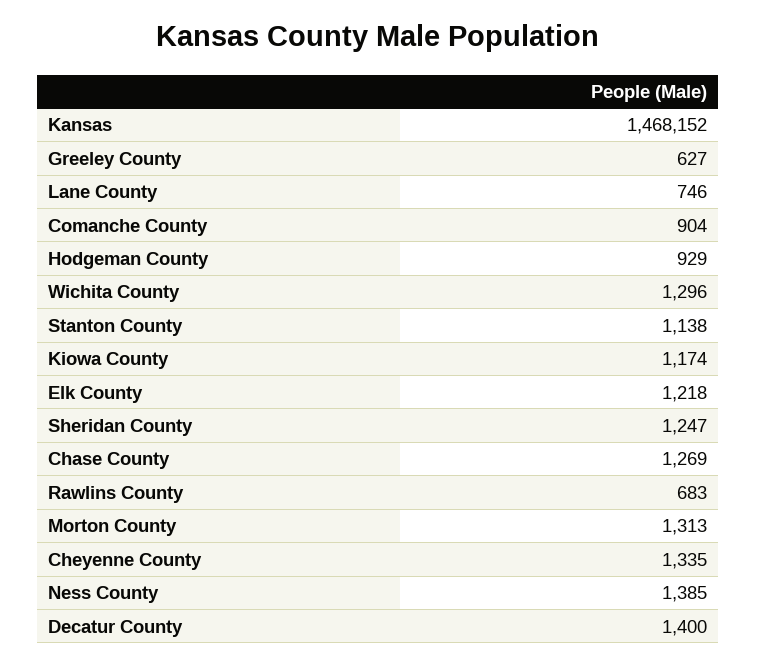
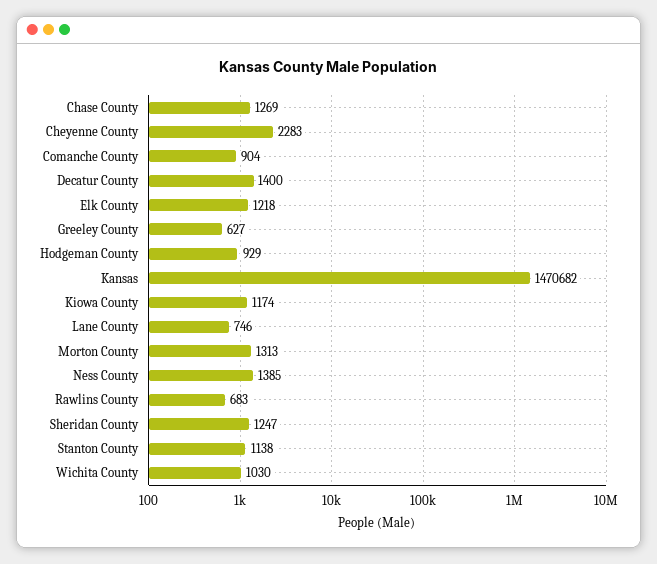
  {
-   "Kansas": 1468152,
+   "Kansas": 1470682,
    "Greeley County": 627,
    "Lane County": 746,
    "Comanche County": 904,
    "Hodgeman County": 929,
-   "Wichita County": 1296,
+   "Wichita County": 1030,
    "Stanton County": 1138,
    "Kiowa County": 1174,
    "Elk County": 1218,
    "Sheridan County": 1247,
    "Chase County": 1269,
    "Rawlins County": 683,
    "Morton County": 1313,
-   "Cheyenne County": 1335,
+   "Cheyenne County": 2283,
    "Ness County": 1385,
    "Decatur County": 1400
  }

